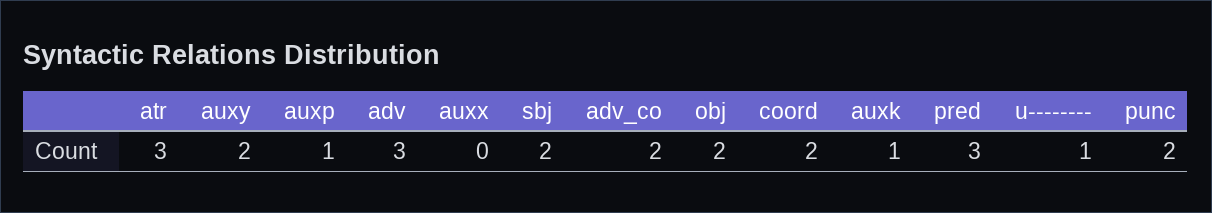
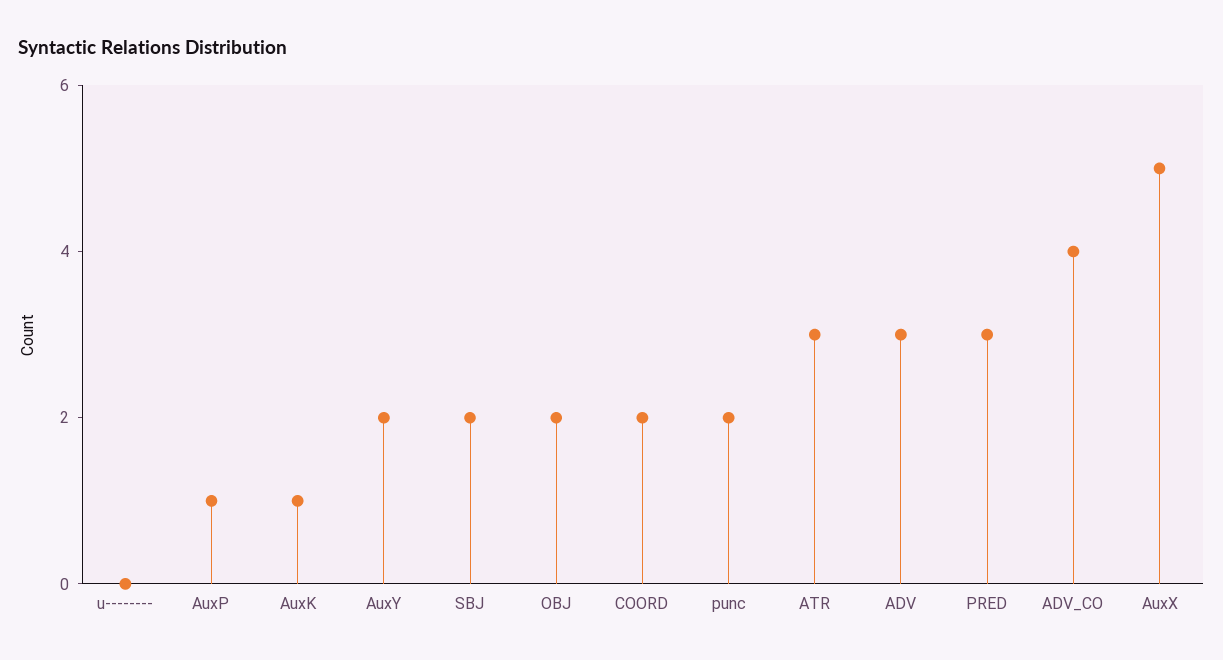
  {
    "atr": 3,
    "auxy": 2,
    "auxp": 1,
    "adv": 3,
-   "auxx": 0,
+   "auxx": 5,
    "sbj": 2,
-   "adv_co": 2,
+   "adv_co": 4,
    "obj": 2,
    "coord": 2,
    "auxk": 1,
    "pred": 3,
-   "u--------": 1,
+   "u--------": 0,
    "punc": 2
  }

